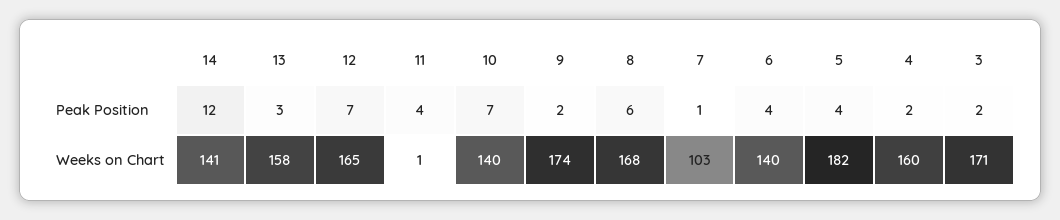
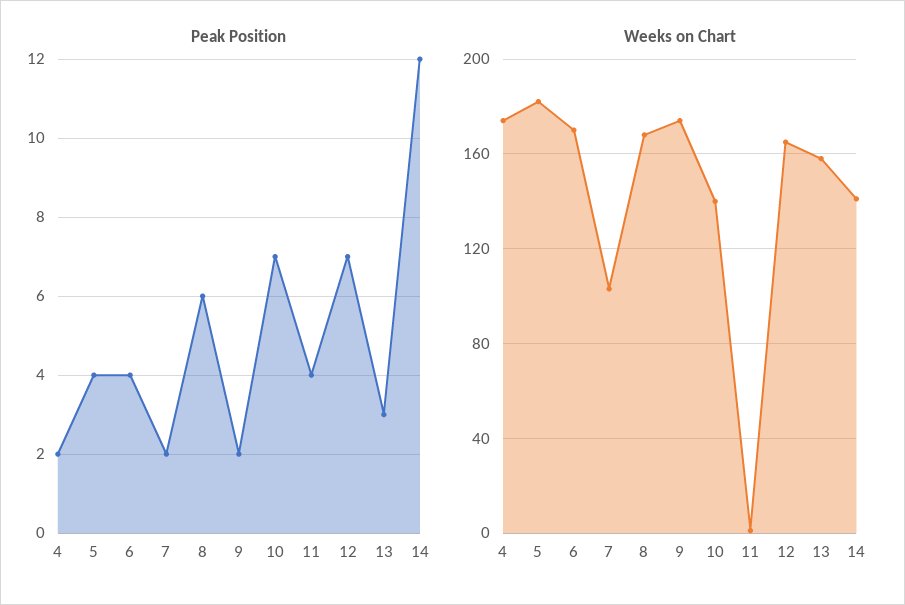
  {
    "Peak Position": {
      "14": 12,
      "13": 3,
      "12": 7,
      "11": 4,
      "10": 7,
      "9": 2,
      "8": 6,
-     "7": 1,
+     "7": 2,
      "6": 4,
      "5": 4,
-     "4": 2,
+     "4": 2
-     "3": 2
    },
    "Weeks on Chart": {
      "14": 141,
      "13": 158,
      "12": 165,
      "11": 1,
      "10": 140,
      "9": 174,
      "8": 168,
      "7": 103,
-     "6": 140,
+     "6": 170,
      "5": 182,
-     "4": 160,
+     "4": 175
-     "3": 171
    }
  }

